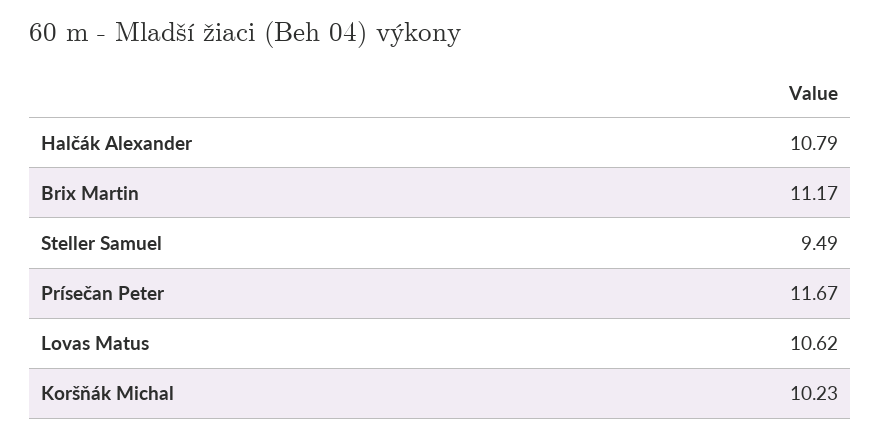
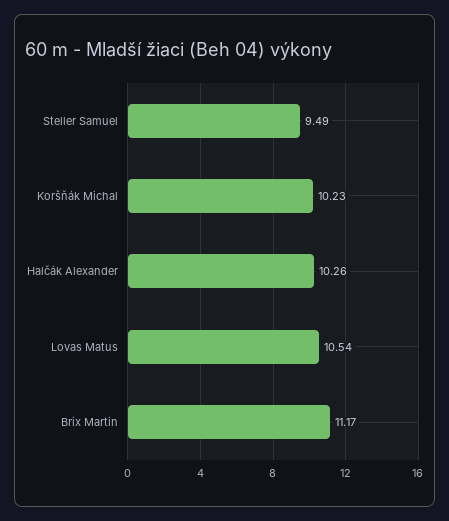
  {
-   "Halčák Alexander": 10.79,
+   "Halčák Alexander": 10.26,
    "Brix Martin": 11.17,
    "Steller Samuel": 9.49,
-   "Prísečan Peter": 11.67,
-   "Lovas Matus": 10.62,
+   "Lovas Matus": 10.54,
    "Koršňák Michal": 10.23
  }

